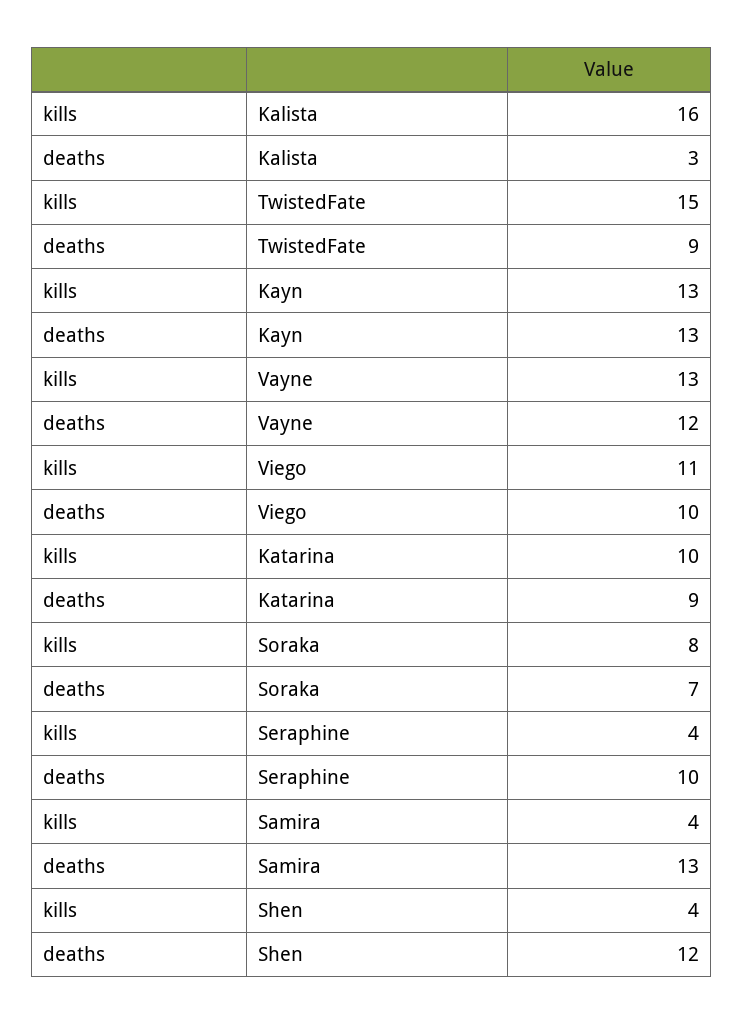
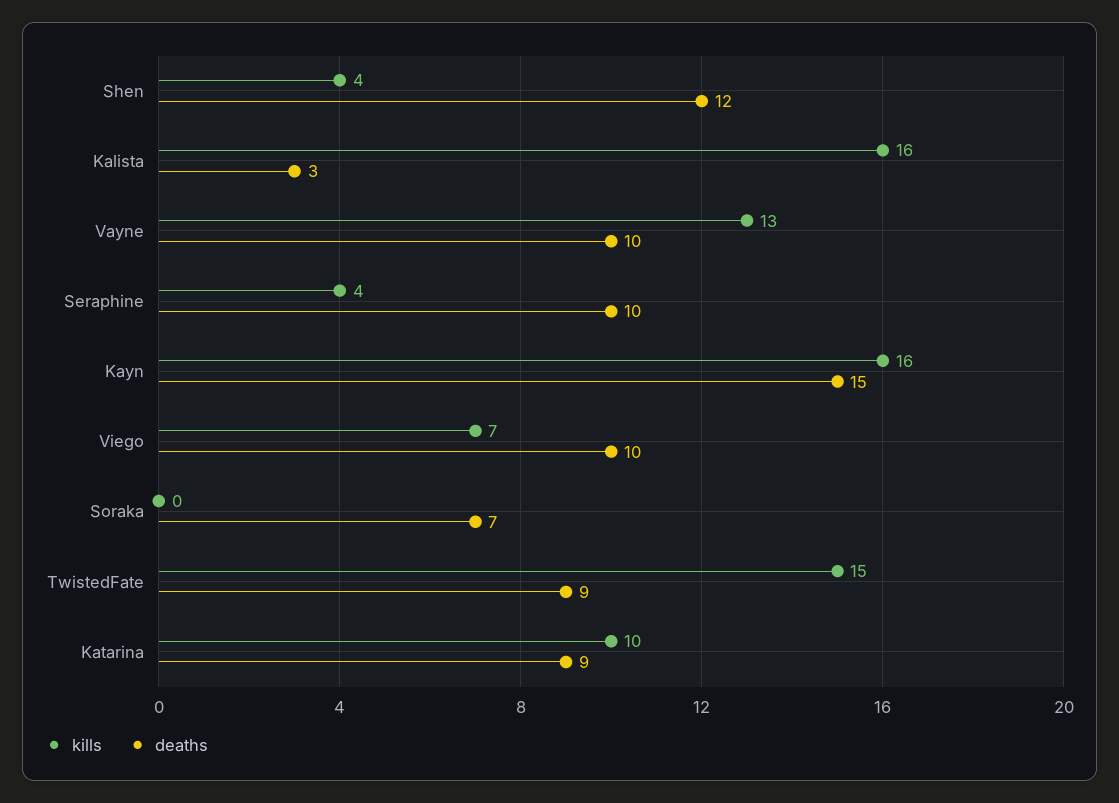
  {
    "kills": {
      "Kalista": 16,
      "TwistedFate": 15,
-     "Kayn": 13,
+     "Kayn": 16,
      "Vayne": 13,
-     "Viego": 11,
+     "Viego": 7,
      "Katarina": 10,
-     "Soraka": 8,
+     "Soraka": 0,
      "Seraphine": 4,
-     "Samira": 4,
      "Shen": 4
    },
    "deaths": {
      "Kalista": 3,
      "TwistedFate": 9,
-     "Kayn": 13,
+     "Kayn": 15,
-     "Vayne": 12,
+     "Vayne": 10,
      "Viego": 10,
      "Katarina": 9,
      "Soraka": 7,
      "Seraphine": 10,
-     "Samira": 13,
      "Shen": 12
    }
  }

